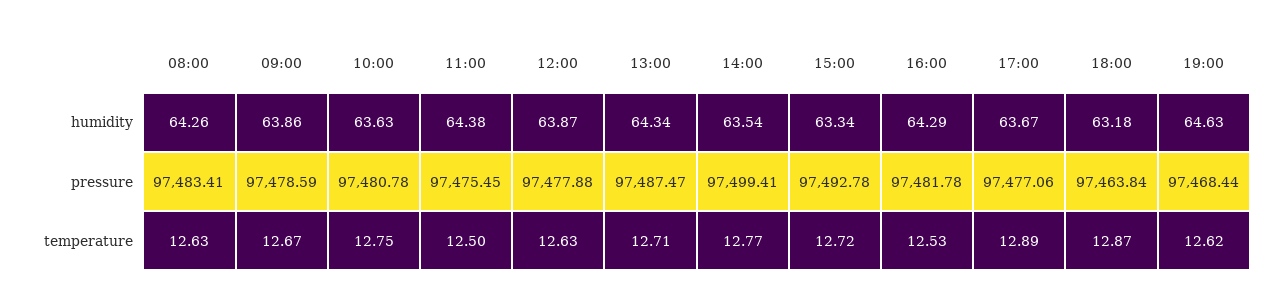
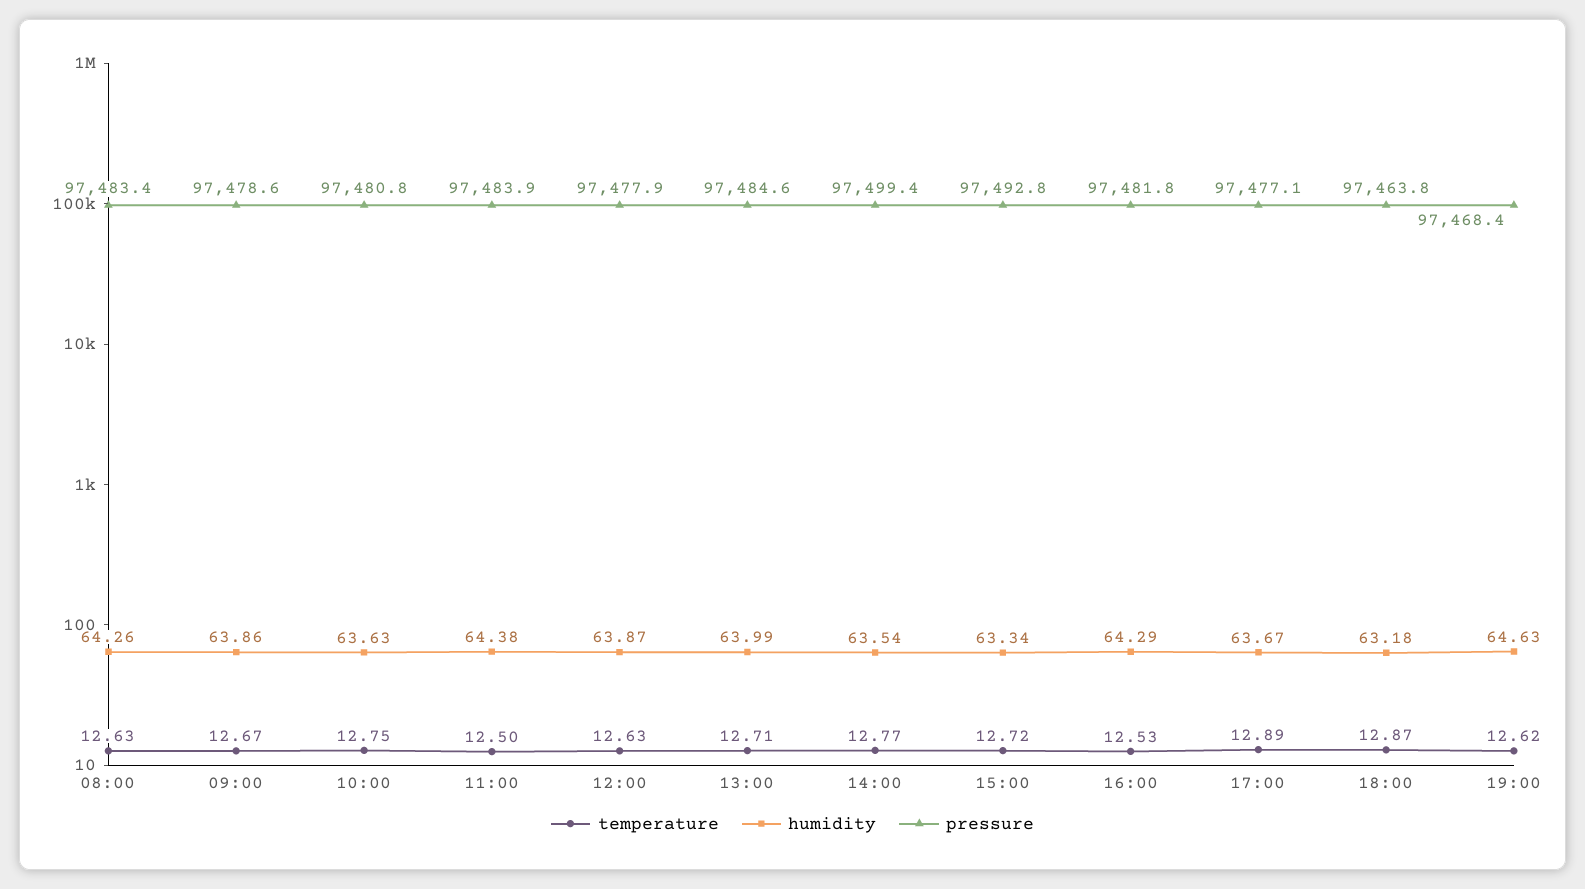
  {
    "humidity": {
      "08:00": 64.26,
      "09:00": 63.86,
      "10:00": 63.63,
      "11:00": 64.38,
      "12:00": 63.87,
-     "13:00": 64.34,
+     "13:00": 63.99,
      "14:00": 63.54,
      "15:00": 63.34,
      "16:00": 64.29,
      "17:00": 63.67,
      "18:00": 63.18,
      "19:00": 64.63
    },
    "pressure": {
      "08:00": 97483.41,
      "09:00": 97478.59,
      "10:00": 97480.78,
-     "11:00": 97475.45,
+     "11:00": 97483.9,
      "12:00": 97477.88,
-     "13:00": 97487.47,
+     "13:00": 97484.6,
      "14:00": 97499.41,
      "15:00": 97492.78,
      "16:00": 97481.78,
      "17:00": 97477.06,
      "18:00": 97463.84,
      "19:00": 97468.44
    },
    "temperature": {
      "08:00": 12.63,
      "09:00": 12.67,
      "10:00": 12.75,
      "11:00": 12.5,
      "12:00": 12.63,
      "13:00": 12.71,
      "14:00": 12.77,
      "15:00": 12.72,
      "16:00": 12.53,
      "17:00": 12.89,
      "18:00": 12.87,
      "19:00": 12.62
    }
  }

